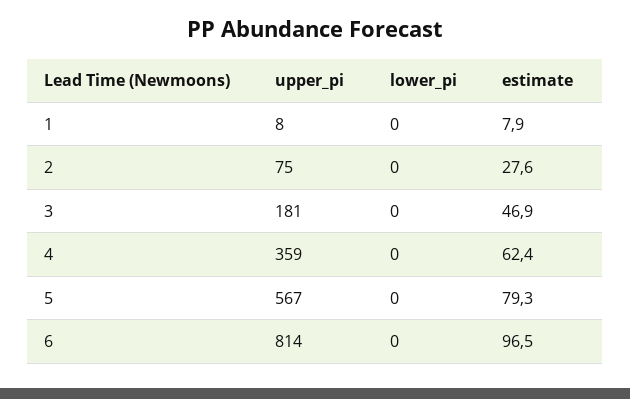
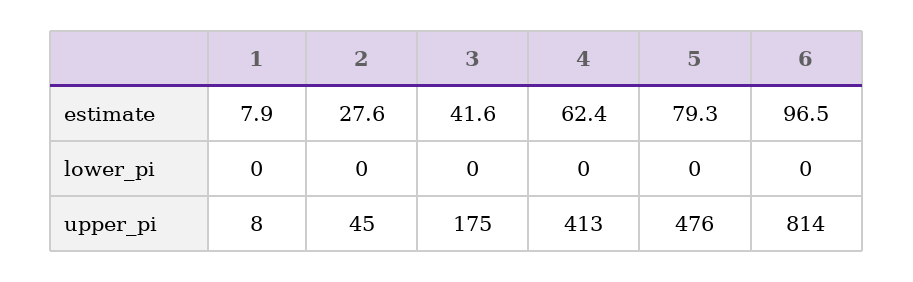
  {
    "upper_pi": {
      "1": 8,
-     "2": 75,
+     "2": 45,
-     "3": 181,
+     "3": 175,
-     "4": 359,
+     "4": 413,
-     "5": 567,
+     "5": 476,
      "6": 814
    },
    "lower_pi": {
      "1": 0,
      "2": 0,
      "3": 0,
      "4": 0,
      "5": 0,
      "6": 0
    },
    "estimate": {
      "1": 7.9,
      "2": 27.6,
-     "3": 46.9,
+     "3": 41.6,
      "4": 62.4,
      "5": 79.3,
      "6": 96.5
    }
  }

